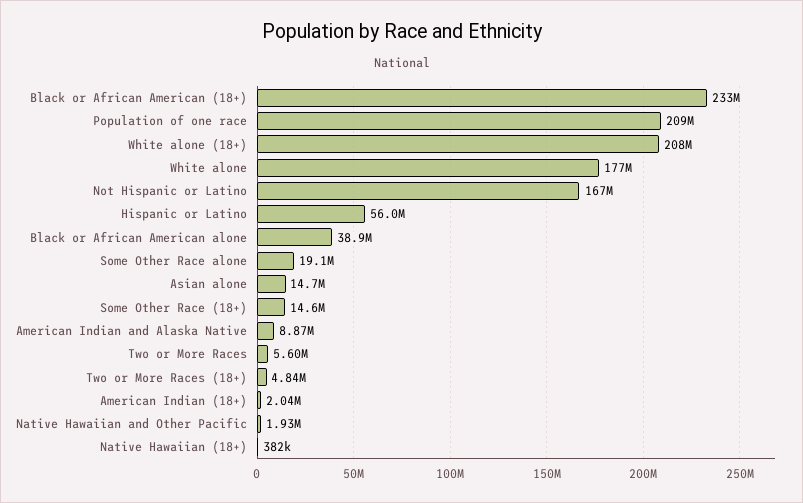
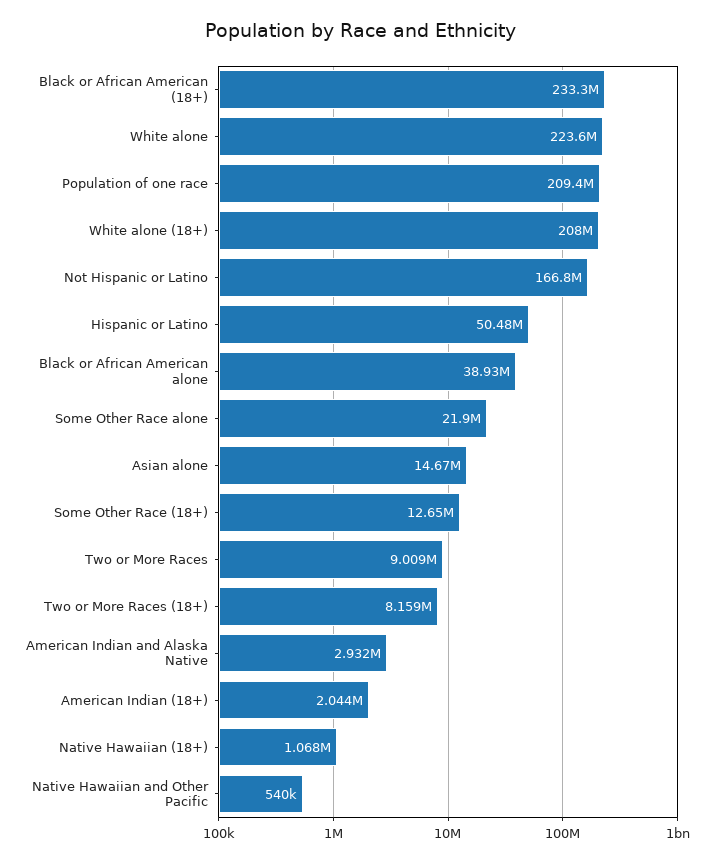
  {
    "Black or African American (18+)": 233300000,
    "Population of one race": 209400000,
    "White alone (18+)": 208000000,
-   "White alone": 177000000,
+   "White alone": 223600000,
    "Not Hispanic or Latino": 166800000,
-   "Hispanic or Latino": 56000000,
+   "Hispanic or Latino": 50480000,
    "Black or African American alone": 38930000,
-   "Some Other Race alone": 19100000,
+   "Some Other Race alone": 21900000,
    "Asian alone": 14670000,
-   "Some Other Race (18+)": 14600000,
+   "Some Other Race (18+)": 12650000,
-   "American Indian and Alaska Native": 8870000,
+   "American Indian and Alaska Native": 2932000,
-   "Two or More Races": 5600000,
+   "Two or More Races": 9009000,
-   "Two or More Races (18+)": 4840000,
+   "Two or More Races (18+)": 8159000,
    "American Indian (18+)": 2044000,
-   "Native Hawaiian and Other Pacific": 1930000,
+   "Native Hawaiian and Other Pacific": 540000,
-   "Native Hawaiian (18+)": 382000
+   "Native Hawaiian (18+)": 1068000
  }

